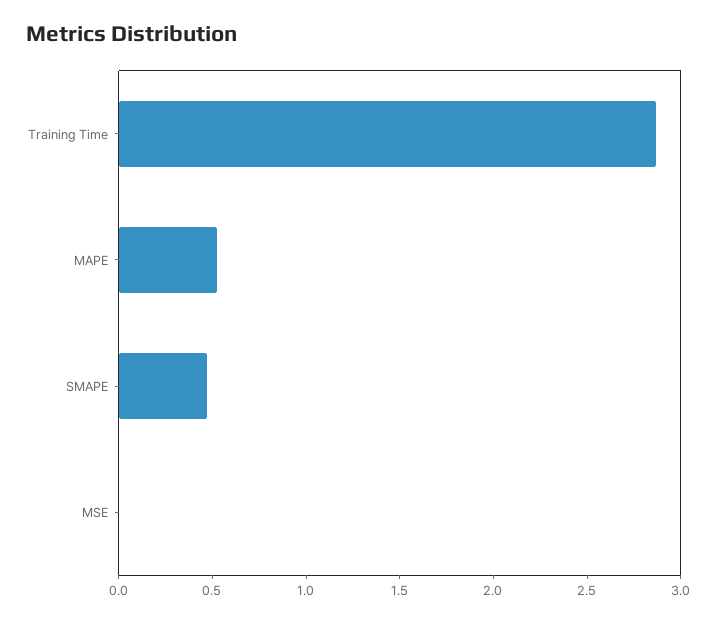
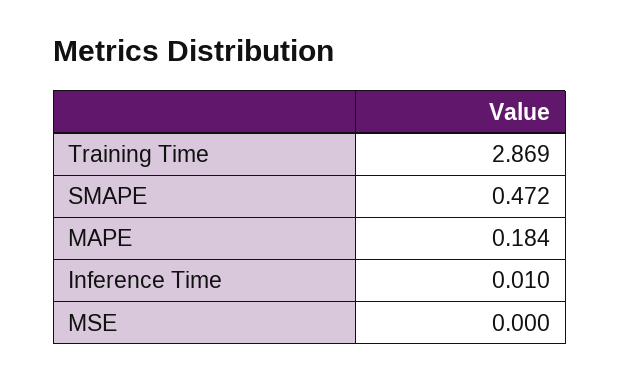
  {
    "Training Time": 2.869,
-   "MAPE": 0.5,
+   "MAPE": 0.184,
    "SMAPE": 0.472,
-   "MSE": 0
+   "MSE": 0,
+   "Inference Time": 0.01
  }

